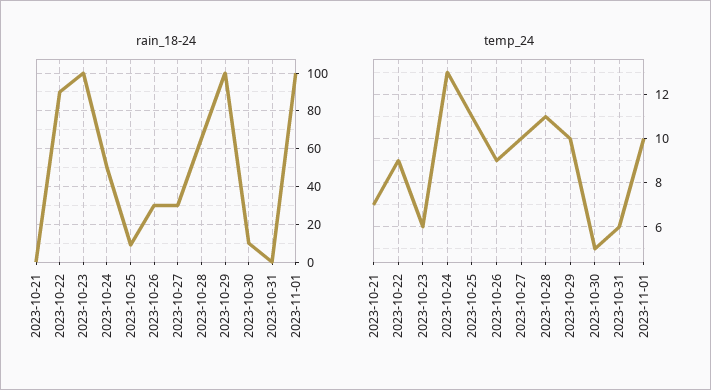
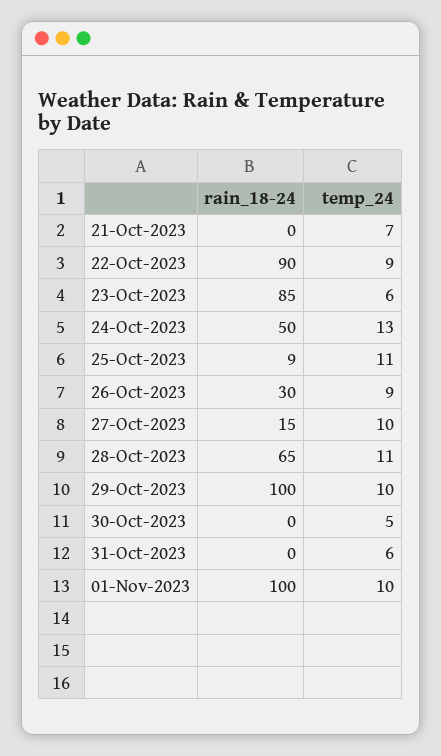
  {
    "rain_18-24": {
      "2023-10-21": 0,
      "2023-10-22": 90,
-     "2023-10-23": 100,
+     "2023-10-23": 85,
      "2023-10-24": 50,
      "2023-10-25": 9,
      "2023-10-26": 30,
-     "2023-10-27": 30,
+     "2023-10-27": 15,
      "2023-10-28": 65,
      "2023-10-29": 100,
-     "2023-10-30": 10,
+     "2023-10-30": 0,
      "2023-10-31": 0,
      "2023-11-01": 100
    },
    "temp_24": {
      "2023-10-21": 7,
      "2023-10-22": 9,
      "2023-10-23": 6,
      "2023-10-24": 13,
      "2023-10-25": 11,
      "2023-10-26": 9,
      "2023-10-27": 10,
      "2023-10-28": 11,
      "2023-10-29": 10,
      "2023-10-30": 5,
      "2023-10-31": 6,
      "2023-11-01": 10
    }
  }

